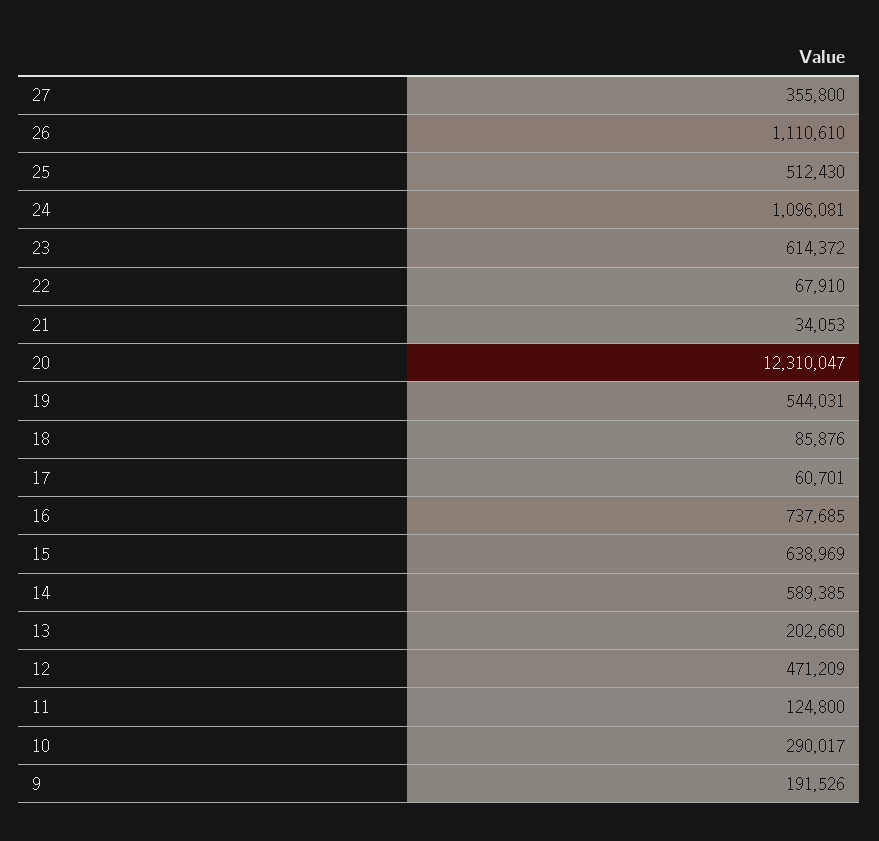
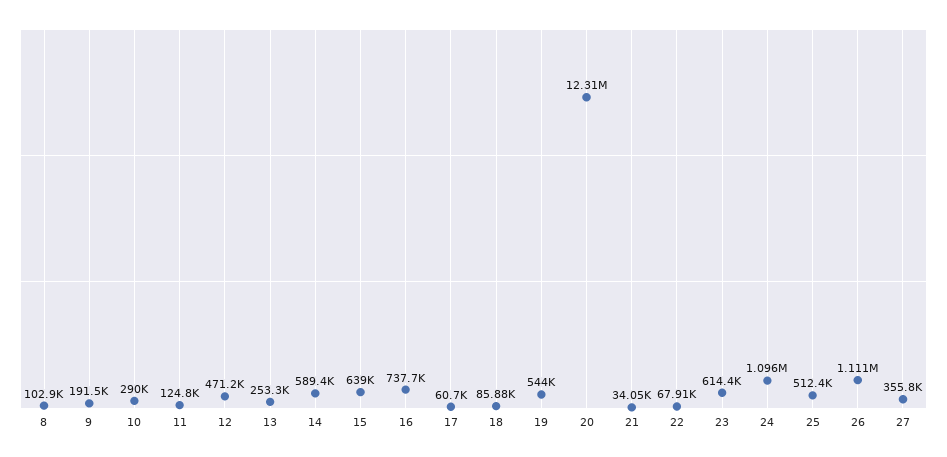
  {
    "27": 355800,
    "26": 1110610,
    "25": 512430,
    "24": 1096081,
    "23": 614372,
    "22": 67910,
    "21": 34053,
    "20": 12310047,
    "19": 544031,
    "18": 85876,
    "17": 60701,
    "16": 737685,
    "15": 638969,
    "14": 589385,
-   "13": 202660,
+   "13": 253300,
    "12": 471209,
    "11": 124800,
    "10": 290017,
-   "9": 191526
+   "9": 191526,
+   "8": 102900
  }

